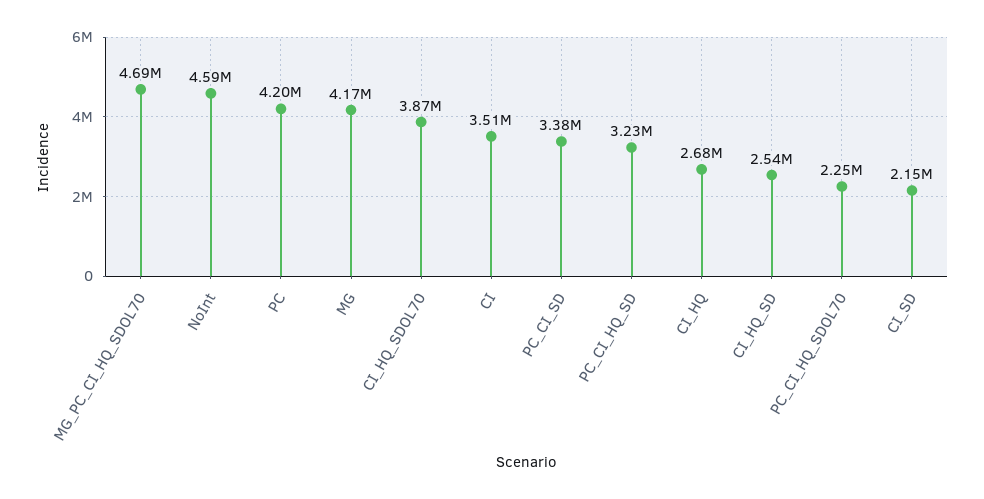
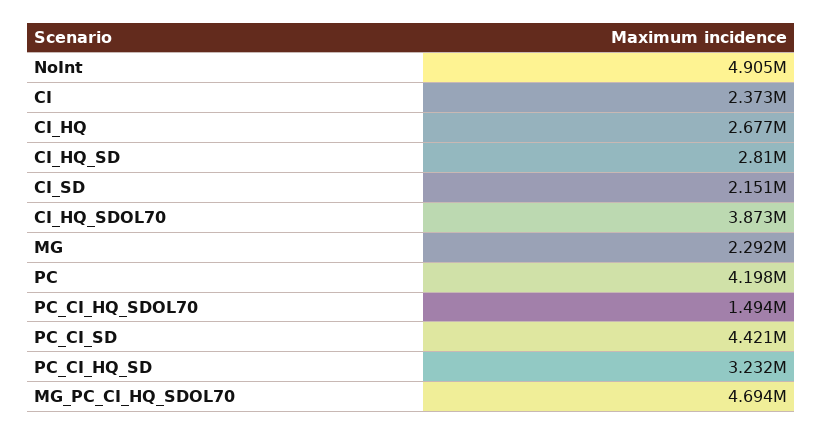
  {
    "MG_PC_CI_HQ_SDOL70": 4694000,
-   "NoInt": 4590000,
+   "NoInt": 4905000,
    "PC": 4198000,
-   "MG": 4170000,
+   "MG": 2292000,
    "CI_HQ_SDOL70": 3873000,
-   "CI": 3510000,
+   "CI": 2373000,
-   "PC_CI_SD": 3380000,
+   "PC_CI_SD": 4421000,
    "PC_CI_HQ_SD": 3232000,
    "CI_HQ": 2677000,
-   "CI_HQ_SD": 2540000,
+   "CI_HQ_SD": 2810000,
-   "PC_CI_HQ_SDOL70": 2250000,
+   "PC_CI_HQ_SDOL70": 1494000,
    "CI_SD": 2151000
  }

